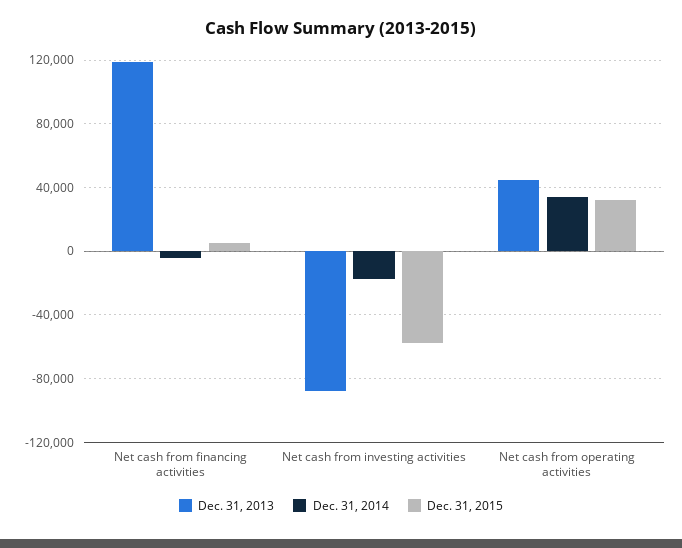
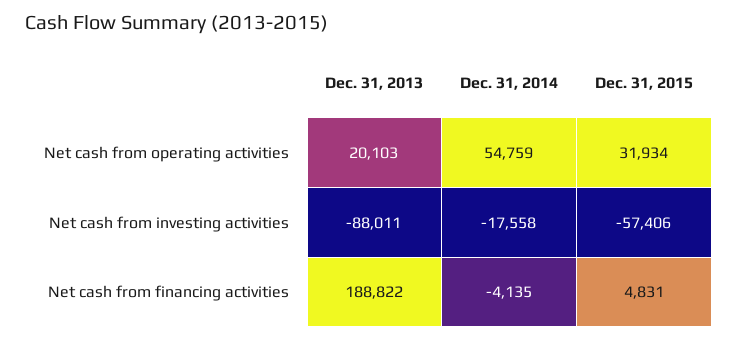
  {
    "Dec. 31, 2013": {
-     "Net cash from financing activities": 120000,
+     "Net cash from financing activities": 188822,
      "Net cash from investing activities": -88011,
-     "Net cash from operating activities": 45000
+     "Net cash from operating activities": 20103
    },
    "Dec. 31, 2014": {
      "Net cash from financing activities": -4135,
      "Net cash from investing activities": -17558,
-     "Net cash from operating activities": 35000
+     "Net cash from operating activities": 54759
    },
    "Dec. 31, 2015": {
      "Net cash from financing activities": 4831,
      "Net cash from investing activities": -57406,
      "Net cash from operating activities": 31934
    }
  }

